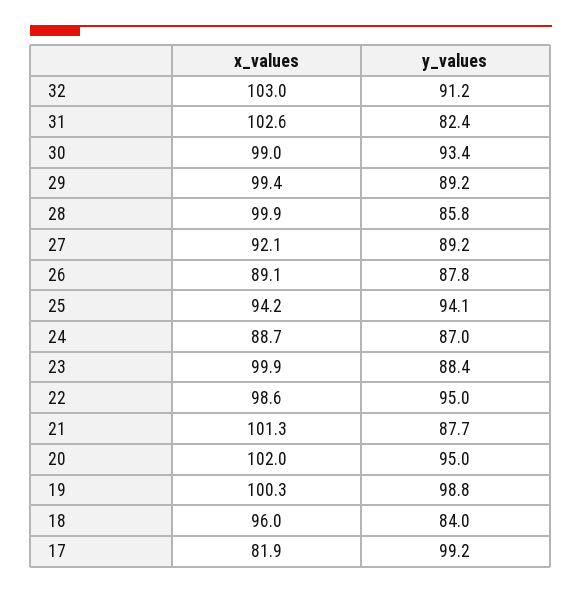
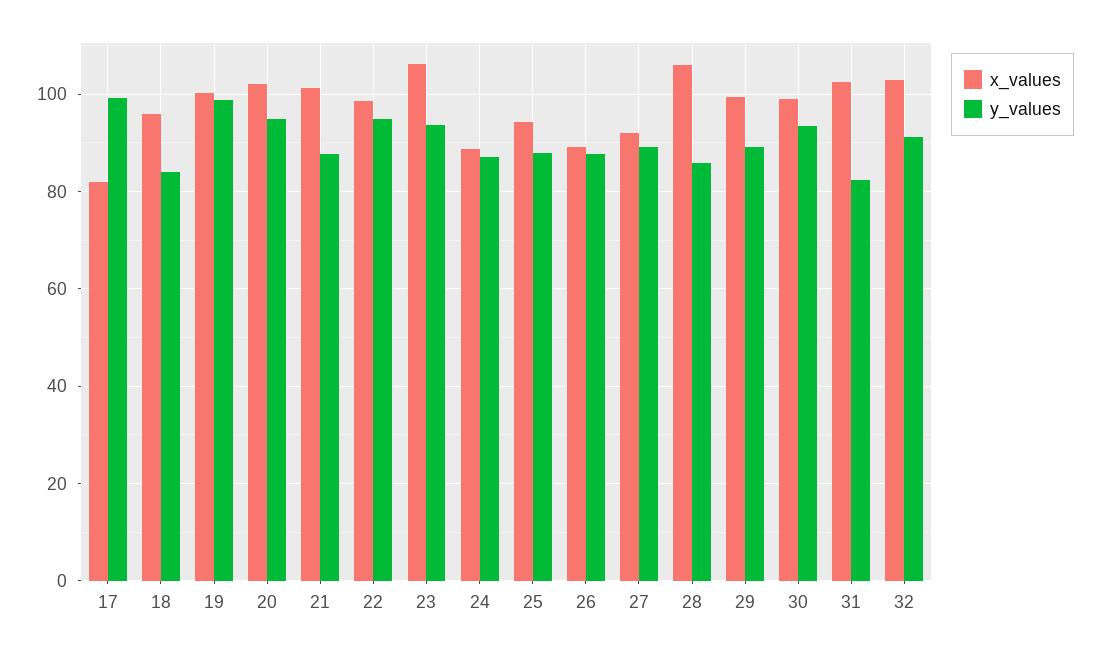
  {
    "x_values": {
      "32": 103,
      "31": 102.6,
      "30": 99,
      "29": 99.4,
-     "28": 99.9,
+     "28": 106,
      "27": 92.1,
      "26": 89.1,
      "25": 94.2,
      "24": 88.7,
-     "23": 99.9,
+     "23": 106,
      "22": 98.6,
      "21": 101.3,
      "20": 102,
      "19": 100.3,
      "18": 96,
      "17": 81.9
    },
    "y_values": {
      "32": 91.2,
      "31": 82.4,
      "30": 93.4,
      "29": 89.2,
      "28": 85.8,
      "27": 89.2,
      "26": 87.8,
-     "25": 94.1,
+     "25": 88,
      "24": 87,
-     "23": 88.4,
+     "23": 94,
      "22": 95,
      "21": 87.7,
      "20": 95,
      "19": 98.8,
      "18": 84,
      "17": 99.2
    }
  }

